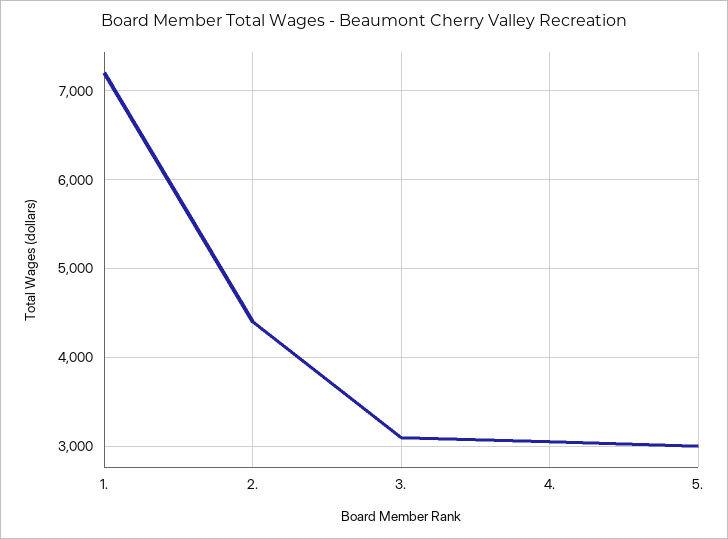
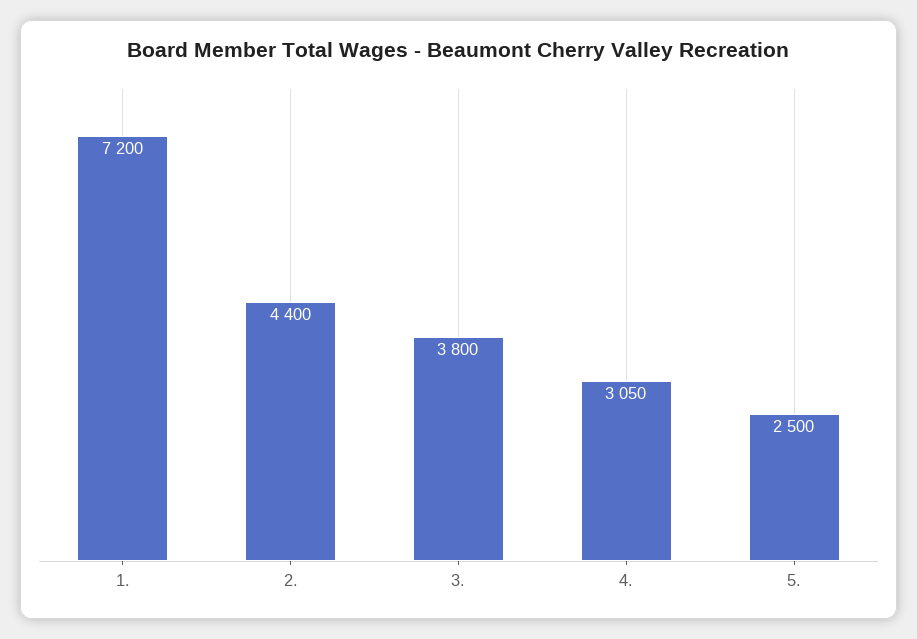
  {
    "1.": 7200,
    "2.": 4400,
-   "3.": 3100,
+   "3.": 3800,
    "4.": 3050,
-   "5.": 3000
+   "5.": 2500
  }

